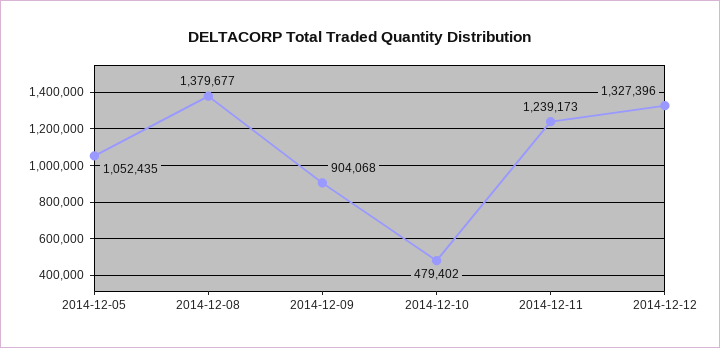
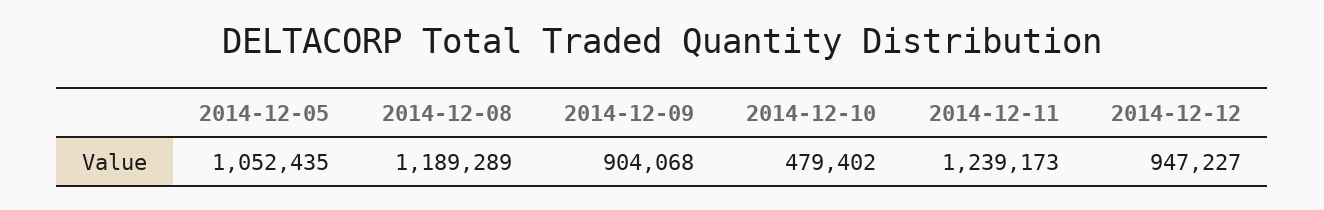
  {
    "2014-12-05": 1052435,
-   "2014-12-08": 1379677,
+   "2014-12-08": 1189289,
    "2014-12-09": 904068,
    "2014-12-10": 479402,
    "2014-12-11": 1239173,
-   "2014-12-12": 1327396
+   "2014-12-12": 947227
  }

